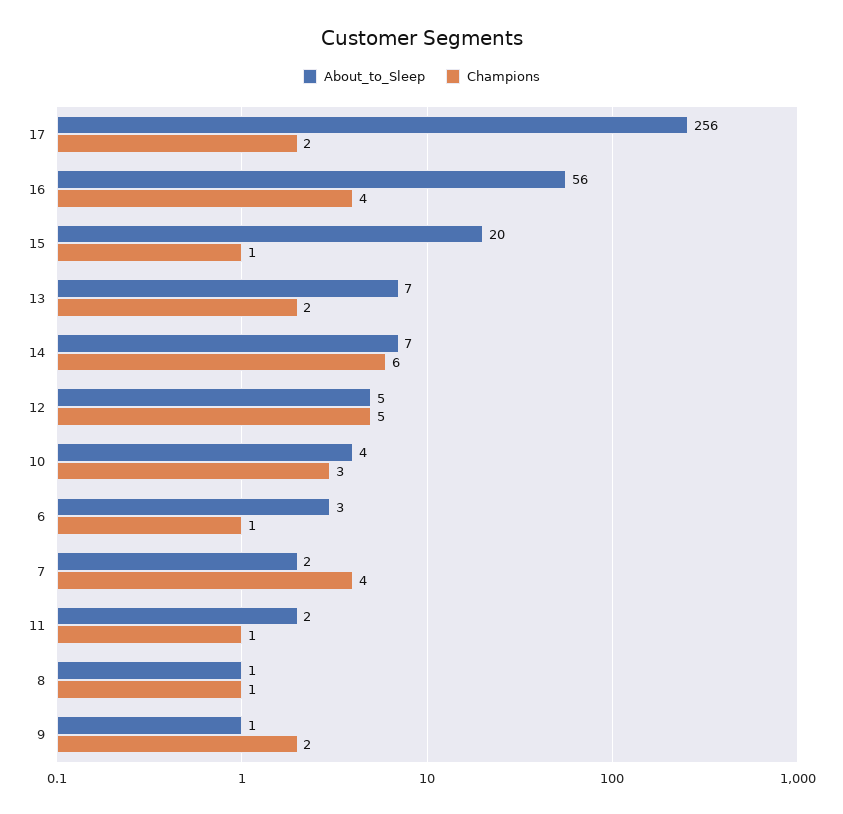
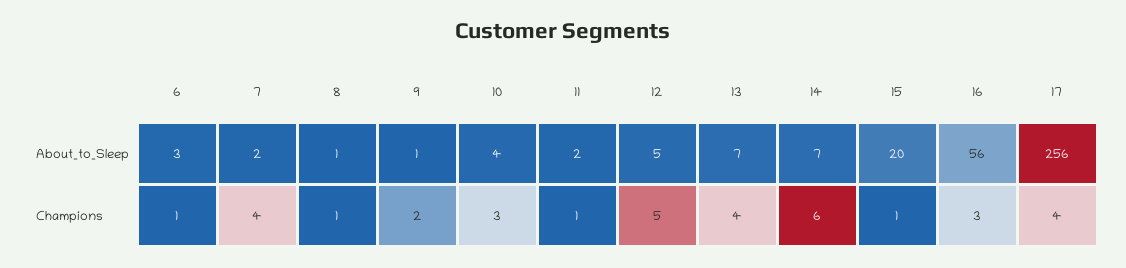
  {
    "About_to_Sleep": {
      "17": 256,
      "16": 56,
      "15": 20,
      "13": 7,
      "14": 7,
      "12": 5,
      "10": 4,
      "6": 3,
      "7": 2,
      "11": 2,
      "8": 1,
      "9": 1
    },
    "Champions": {
-     "17": 2,
+     "17": 4,
-     "16": 4,
+     "16": 3,
      "15": 1,
-     "13": 2,
+     "13": 4,
      "14": 6,
      "12": 5,
      "10": 3,
      "6": 1,
      "7": 4,
      "11": 1,
      "8": 1,
      "9": 2
    }
  }

